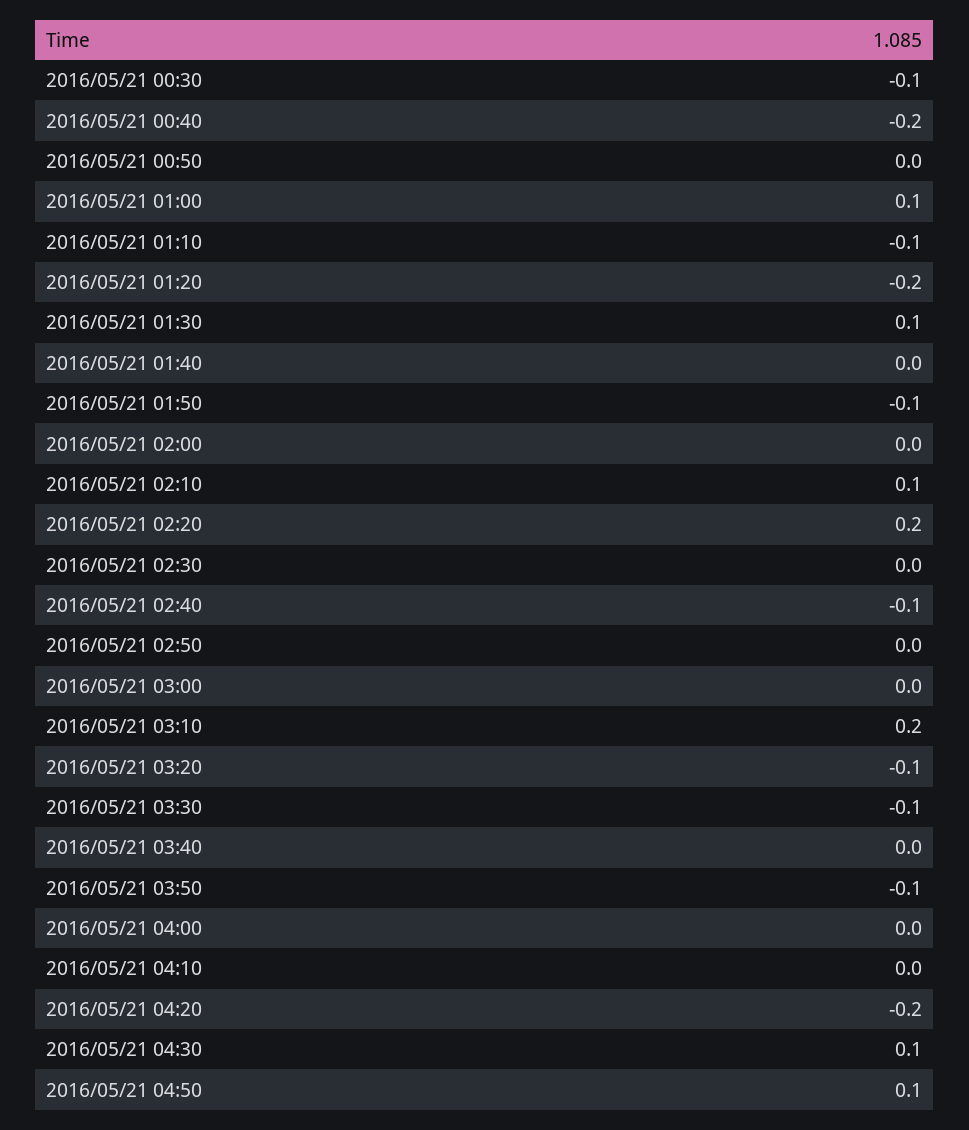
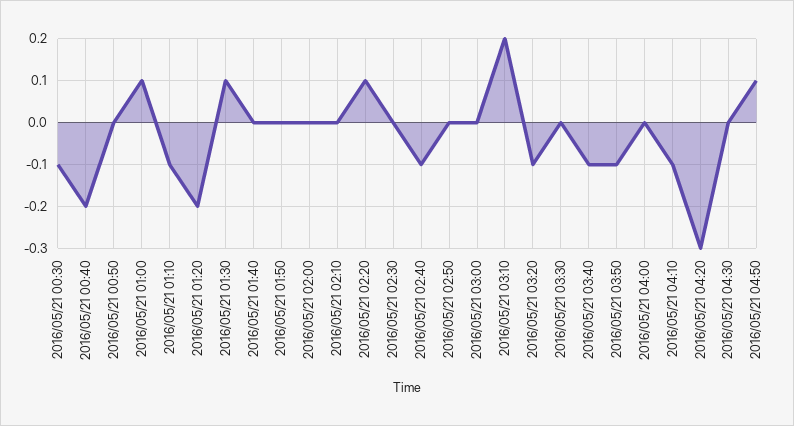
  {
    "2016/05/21 00:30": -0.1,
    "2016/05/21 00:40": -0.2,
    "2016/05/21 00:50": 0,
    "2016/05/21 01:00": 0.1,
    "2016/05/21 01:10": -0.1,
    "2016/05/21 01:20": -0.2,
    "2016/05/21 01:30": 0.1,
    "2016/05/21 01:40": 0,
-   "2016/05/21 01:50": -0.1,
+   "2016/05/21 01:50": 0,
    "2016/05/21 02:00": 0,
-   "2016/05/21 02:10": 0.1,
+   "2016/05/21 02:10": 0,
-   "2016/05/21 02:20": 0.2,
+   "2016/05/21 02:20": 0.1,
    "2016/05/21 02:30": 0,
    "2016/05/21 02:40": -0.1,
    "2016/05/21 02:50": 0,
    "2016/05/21 03:00": 0,
    "2016/05/21 03:10": 0.2,
    "2016/05/21 03:20": -0.1,
-   "2016/05/21 03:30": -0.1,
+   "2016/05/21 03:30": 0,
-   "2016/05/21 03:40": 0,
+   "2016/05/21 03:40": -0.1,
    "2016/05/21 03:50": -0.1,
    "2016/05/21 04:00": 0,
-   "2016/05/21 04:10": 0,
+   "2016/05/21 04:10": -0.1,
-   "2016/05/21 04:20": -0.2,
+   "2016/05/21 04:20": -0.3,
-   "2016/05/21 04:30": 0.1,
+   "2016/05/21 04:30": 0,
    "2016/05/21 04:50": 0.1
  }

